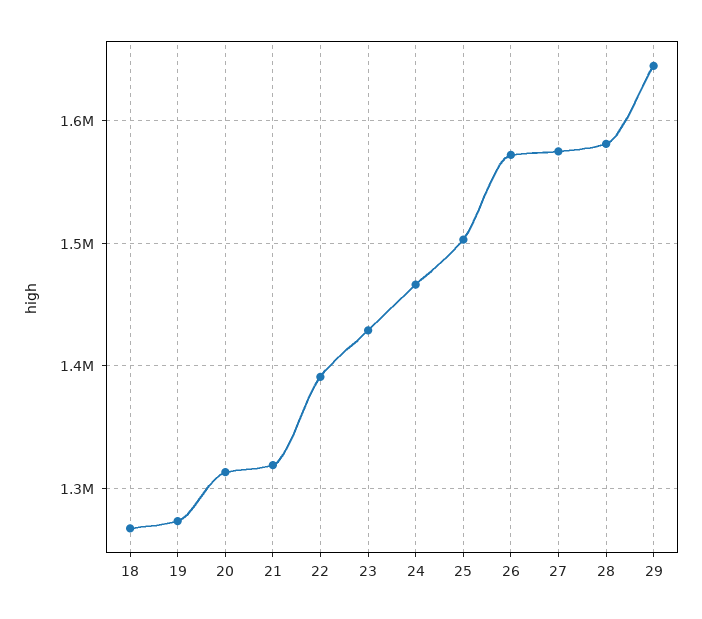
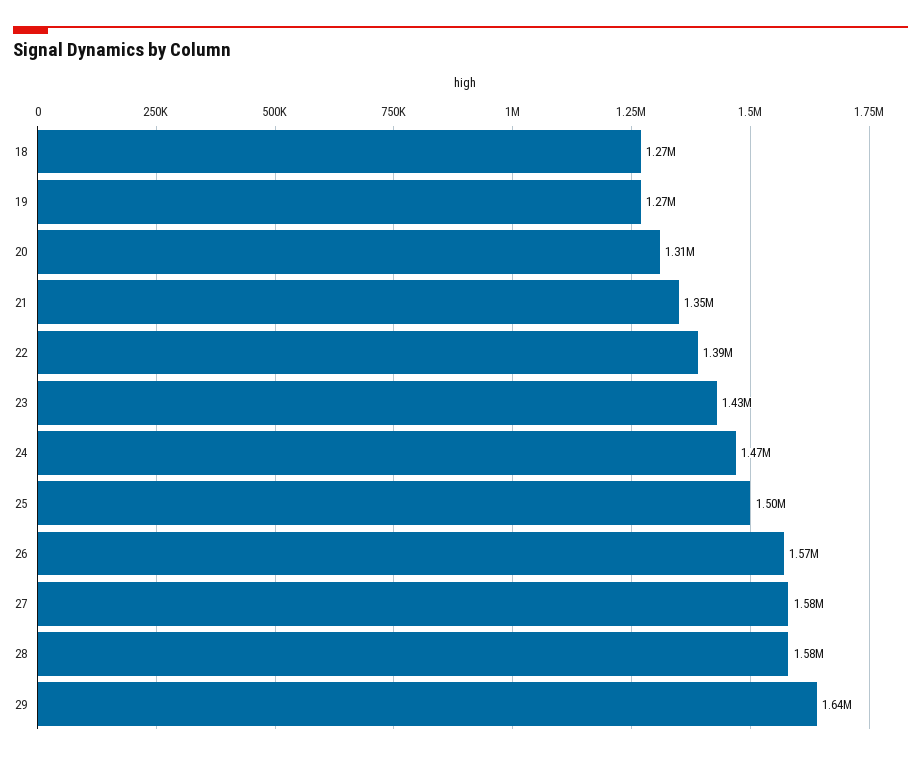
  {
    "18": 1270000,
    "19": 1270000,
    "20": 1310000,
-   "21": 1320000,
+   "21": 1350000,
    "22": 1390000,
    "23": 1430000,
    "24": 1470000,
    "25": 1500000,
    "26": 1570000,
    "27": 1580000,
    "28": 1580000,
    "29": 1640000
  }

